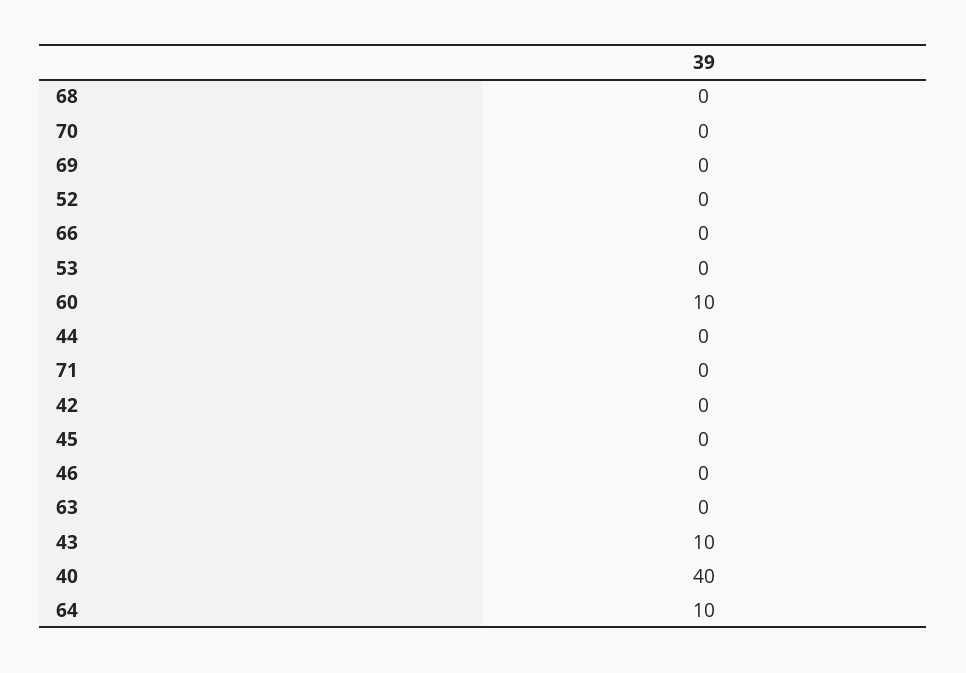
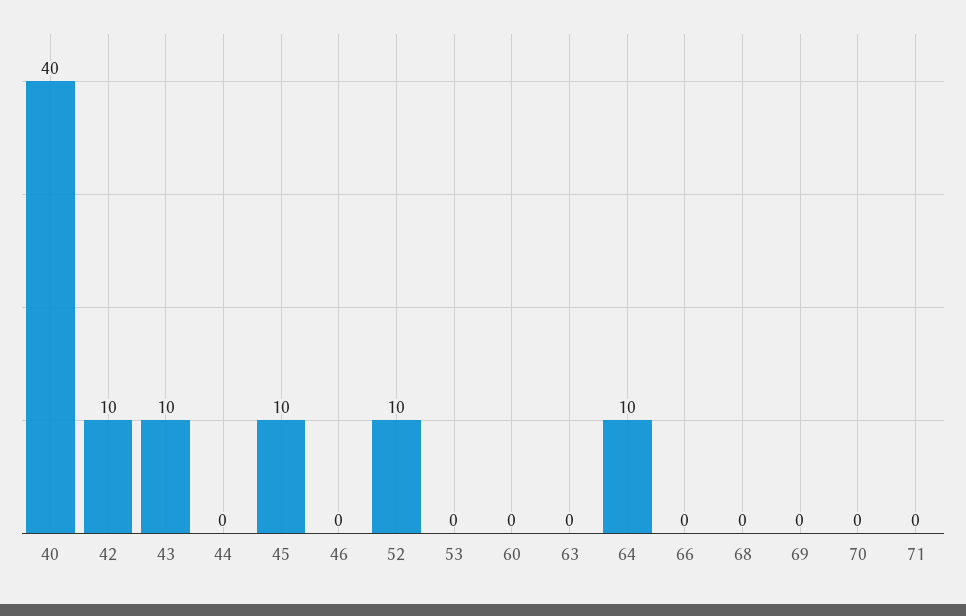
  {
    "68": 0,
    "70": 0,
    "69": 0,
-   "52": 0,
+   "52": 10,
    "66": 0,
    "53": 0,
-   "60": 10,
+   "60": 0,
    "44": 0,
    "71": 0,
-   "42": 0,
+   "42": 10,
-   "45": 0,
+   "45": 10,
    "46": 0,
    "63": 0,
    "43": 10,
    "40": 40,
    "64": 10
  }

